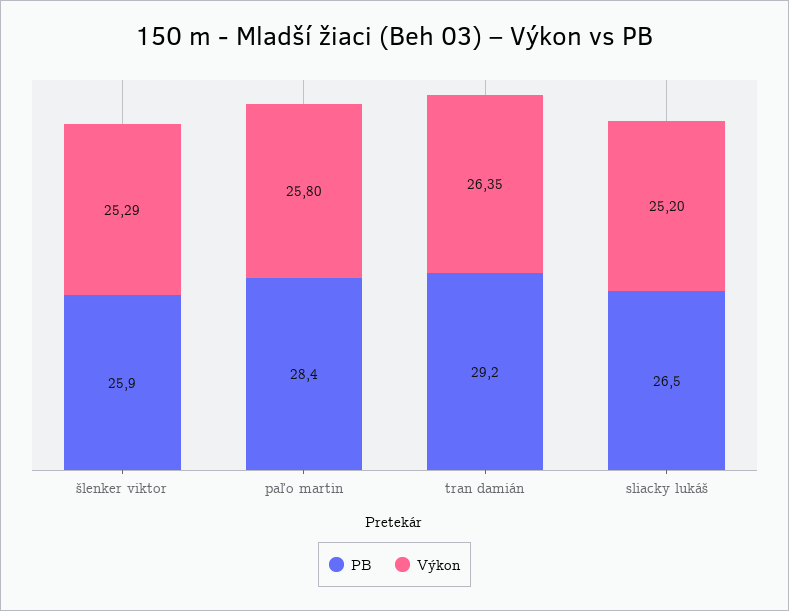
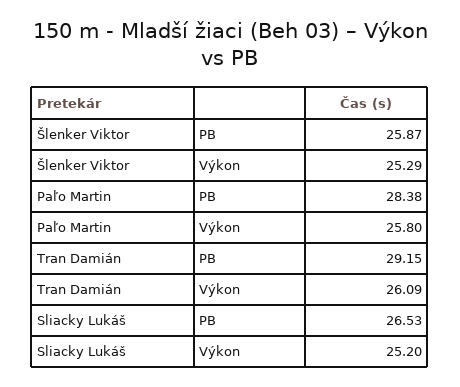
  {
    "PB": {
      "šlenker viktor": 25.87,
      "paľo martin": 28.38,
      "tran damián": 29.15,
      "sliacky lukáš": 26.53
    },
    "Výkon": {
      "šlenker viktor": 25.29,
      "paľo martin": 25.8,
-     "tran damián": 26.35,
+     "tran damián": 26.09,
      "sliacky lukáš": 25.2
    }
  }

